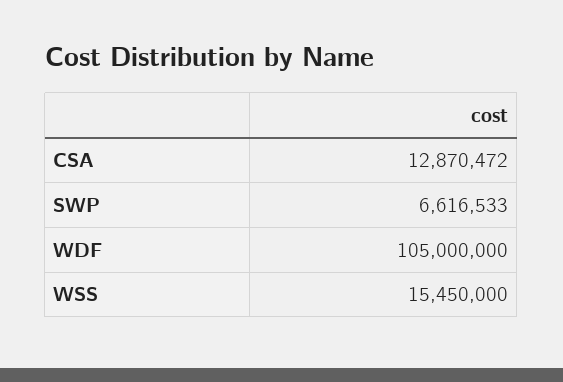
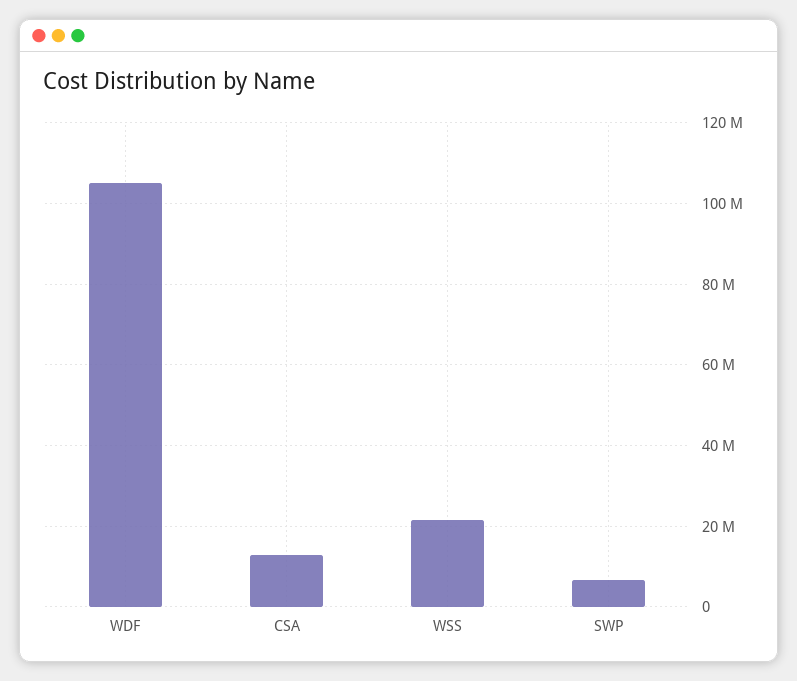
  {
    "CSA": 12870472,
    "SWP": 6616533,
    "WDF": 105000000,
-   "WSS": 15450000
+   "WSS": 22000000
  }

